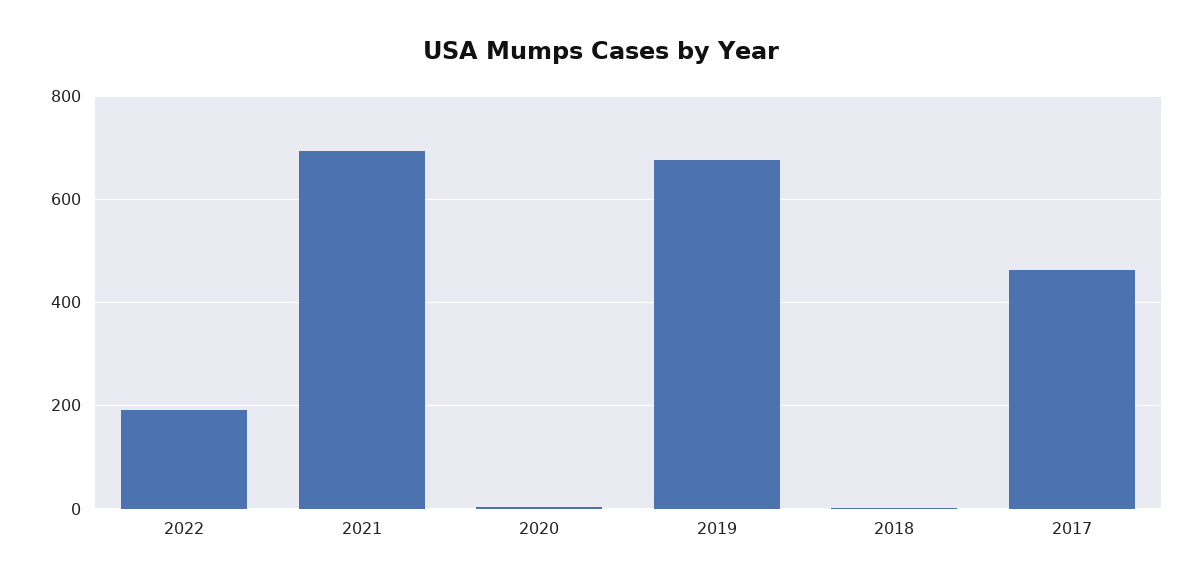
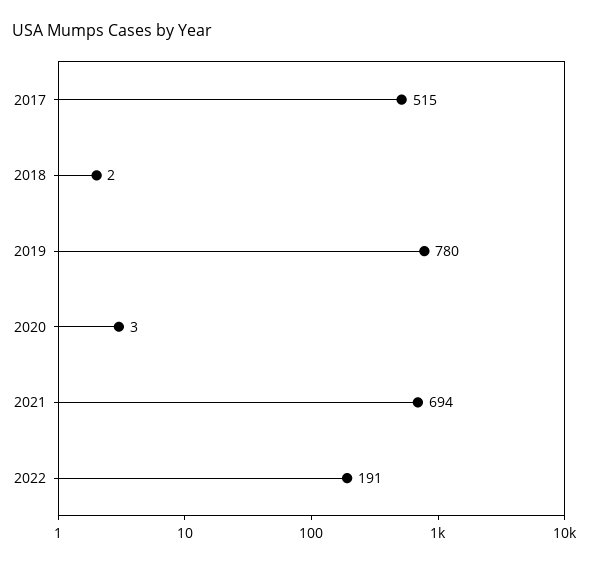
  {
    "2022": 191,
    "2021": 694,
    "2020": 3,
-   "2019": 680,
+   "2019": 780,
    "2018": 2,
-   "2017": 460
+   "2017": 515
  }

